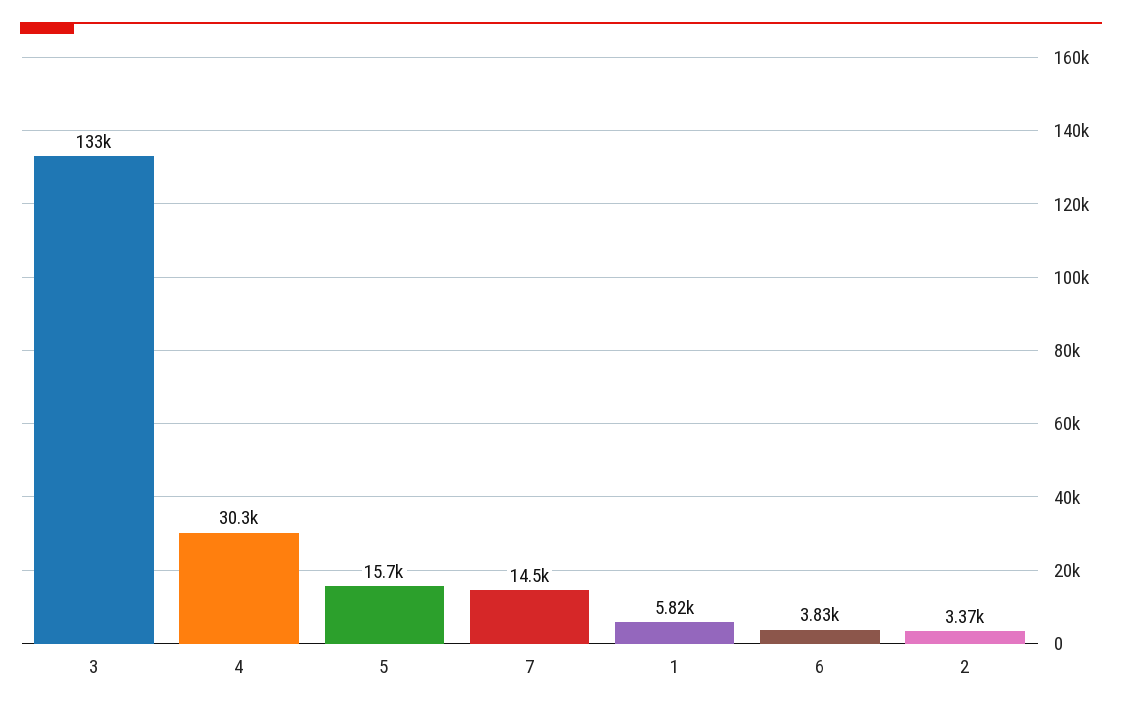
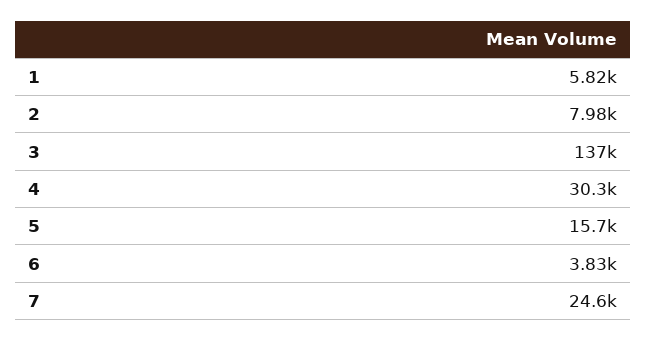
  {
-   "3": 133000,
+   "3": 137000,
    "4": 30300,
    "5": 15700,
-   "7": 14500,
+   "7": 24600,
    "1": 5820,
    "6": 3830,
-   "2": 3370
+   "2": 7980
  }

